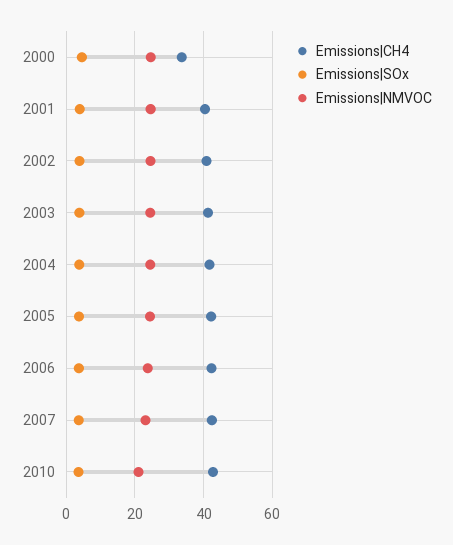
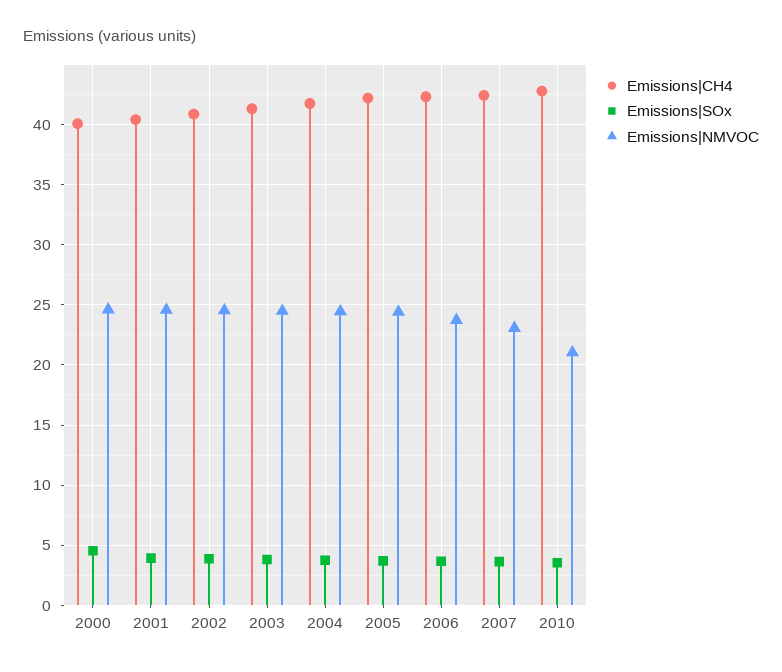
  {
    "Emissions|CH4": {
-     "2000": 34,
+     "2000": 40,
      "2001": 40.5,
      "2002": 41,
      "2003": 41.5,
      "2004": 42,
      "2005": 42,
      "2006": 42.5,
      "2007": 42.5,
      "2010": 43
    },
    "Emissions|SOx": {
      "2000": 4.5,
      "2001": 4,
      "2002": 4,
      "2003": 4,
      "2004": 4,
      "2005": 3.5,
      "2006": 3.5,
      "2007": 3.5,
      "2010": 3.5
    },
    "Emissions|NMVOC": {
      "2000": 24.5,
      "2001": 24.5,
      "2002": 24.5,
      "2003": 24.5,
      "2004": 24.5,
      "2005": 24.5,
      "2006": 23.5,
      "2007": 23,
      "2010": 21
    }
  }

